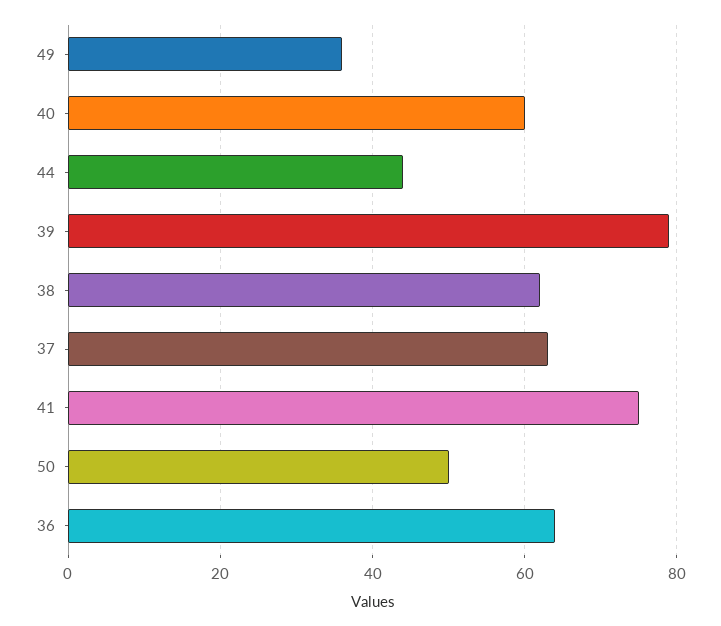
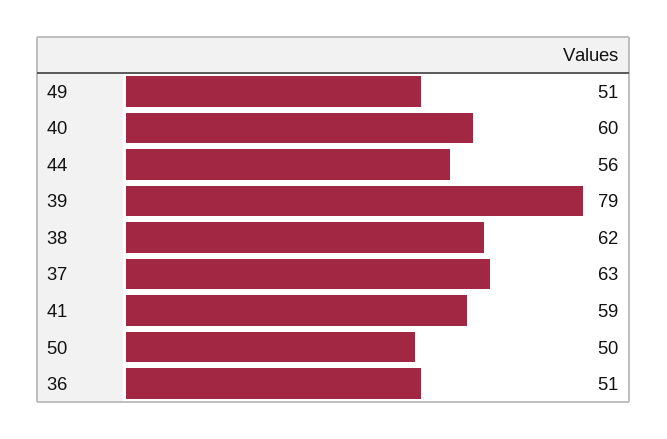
  {
-   "49": 35,
+   "49": 51,
    "40": 60,
-   "44": 45,
+   "44": 56,
    "39": 79,
    "38": 62,
    "37": 63,
-   "41": 75,
+   "41": 59,
    "50": 50,
-   "36": 65
+   "36": 51
  }

